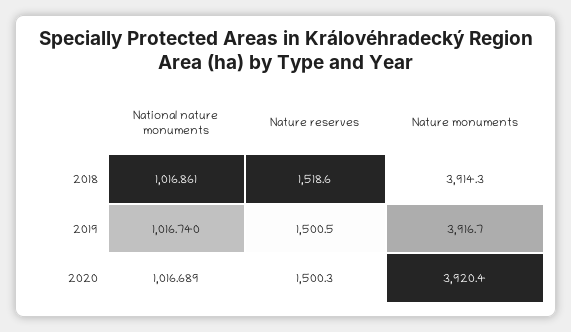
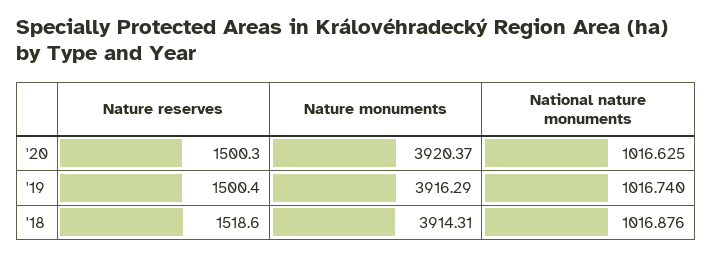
  {
    "National nature monuments": {
-     "2018": 1016.861,
+     "2018": 1016.876,
      "2019": 1016.74,
-     "2020": 1016.689
+     "2020": 1016.625
    },
    "Nature reserves": {
      "2018": 1518.6,
-     "2019": 1500.5,
+     "2019": 1500.4,
      "2020": 1500.3
    },
    "Nature monuments": {
      "2018": 3914.31,
-     "2019": 3916.7,
+     "2019": 3916.29,
      "2020": 3920.37
    }
  }

